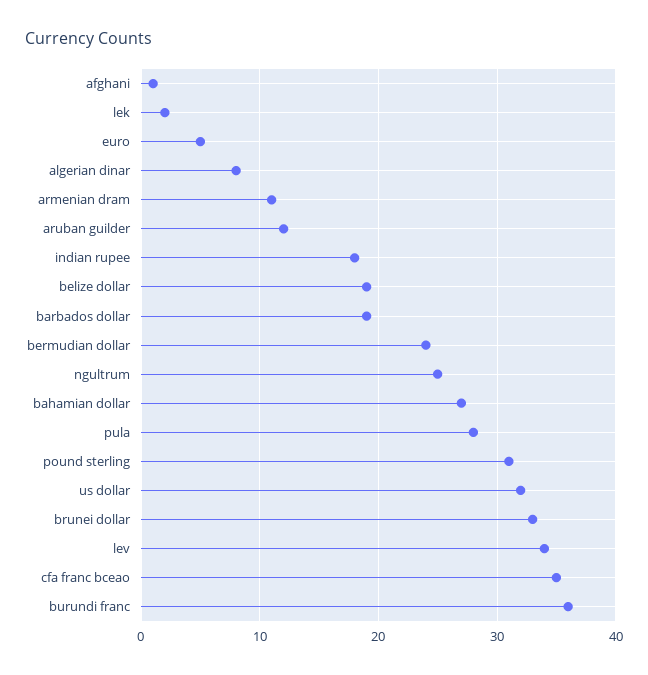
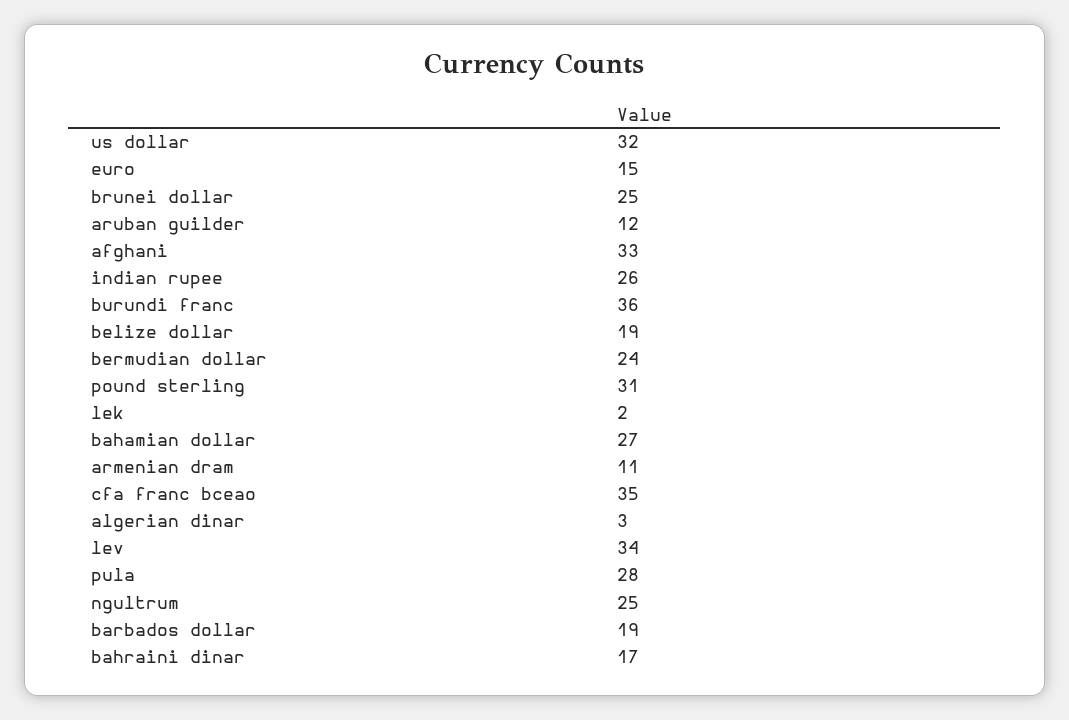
  {
-   "afghani": 1,
+   "afghani": 33,
    "lek": 2,
-   "euro": 5,
+   "euro": 15,
-   "algerian dinar": 8,
+   "algerian dinar": 3,
    "armenian dram": 11,
    "aruban guilder": 12,
-   "indian rupee": 18,
+   "indian rupee": 26,
    "belize dollar": 19,
    "barbados dollar": 19,
    "bermudian dollar": 24,
    "ngultrum": 25,
    "bahamian dollar": 27,
    "pula": 28,
    "pound sterling": 31,
    "us dollar": 32,
-   "brunei dollar": 33,
+   "brunei dollar": 25,
    "lev": 34,
    "cfa franc bceao": 35,
-   "burundi franc": 36
+   "burundi franc": 36,
+   "bahraini dinar": 17
  }

